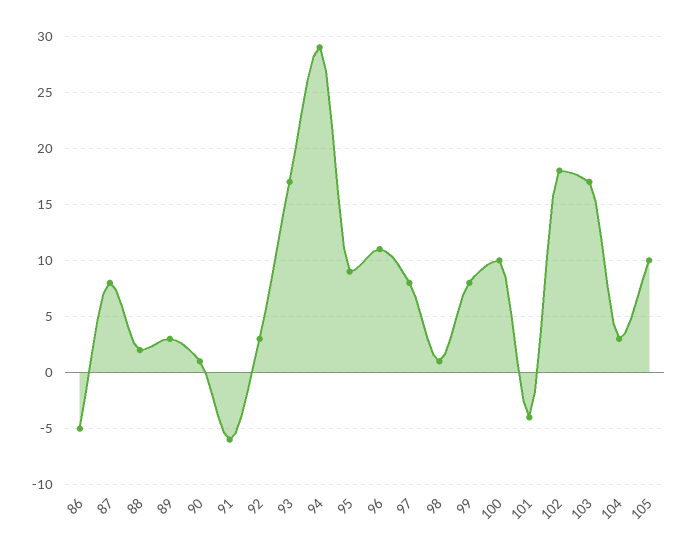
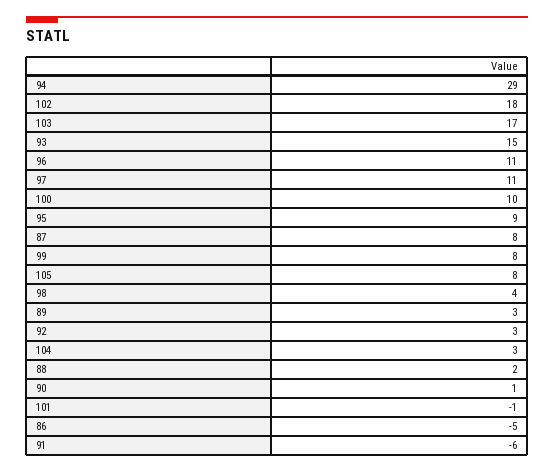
  {
    "86": -5,
    "87": 8,
    "88": 2,
    "89": 3,
    "90": 1,
    "91": -6,
    "92": 3,
-   "93": 17,
+   "93": 15,
    "94": 29,
    "95": 9,
    "96": 11,
-   "97": 8,
+   "97": 11,
-   "98": 1,
+   "98": 4,
    "99": 8,
    "100": 10,
-   "101": -4,
+   "101": -1,
    "102": 18,
    "103": 17,
    "104": 3,
-   "105": 10
+   "105": 8
  }

